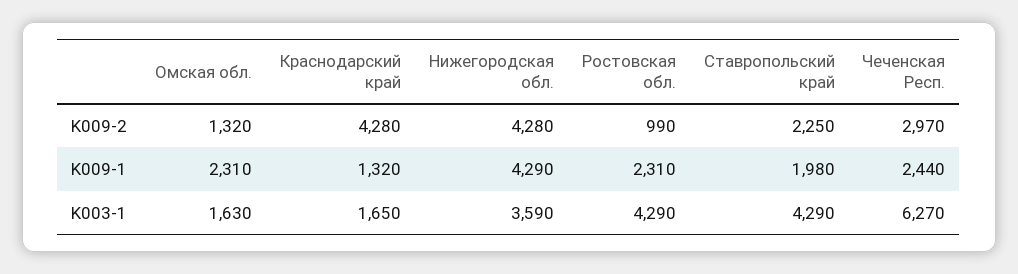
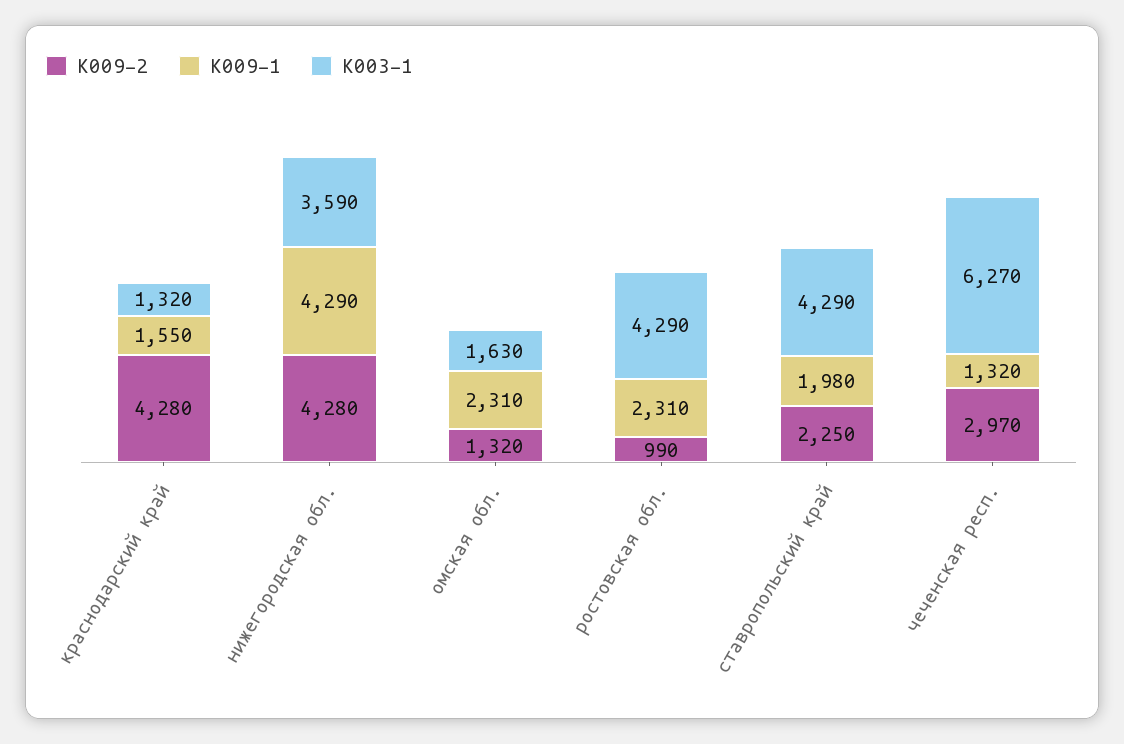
  {
    "K009-2": {
      "Омская обл.": 1320,
      "Краснодарский край": 4280,
      "Нижегородская обл.": 4280,
      "Ростовская обл.": 990,
      "Ставропольский край": 2250,
      "Чеченская Респ.": 2970
    },
    "K009-1": {
      "Омская обл.": 2310,
-     "Краснодарский край": 1320,
+     "Краснодарский край": 1550,
      "Нижегородская обл.": 4290,
      "Ростовская обл.": 2310,
      "Ставропольский край": 1980,
-     "Чеченская Респ.": 2440
+     "Чеченская Респ.": 1320
    },
    "K003-1": {
      "Омская обл.": 1630,
-     "Краснодарский край": 1650,
+     "Краснодарский край": 1320,
      "Нижегородская обл.": 3590,
      "Ростовская обл.": 4290,
      "Ставропольский край": 4290,
      "Чеченская Респ.": 6270
    }
  }

